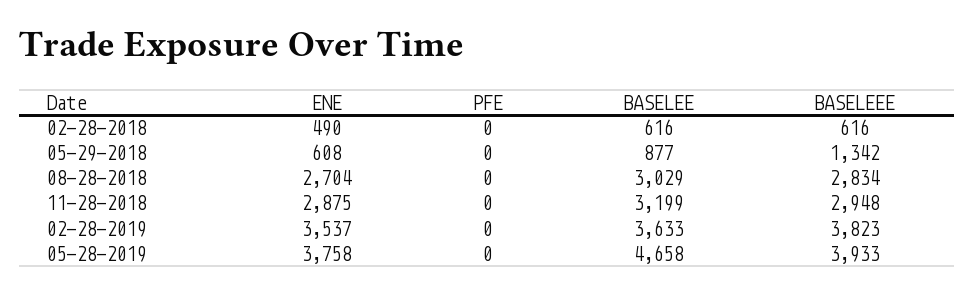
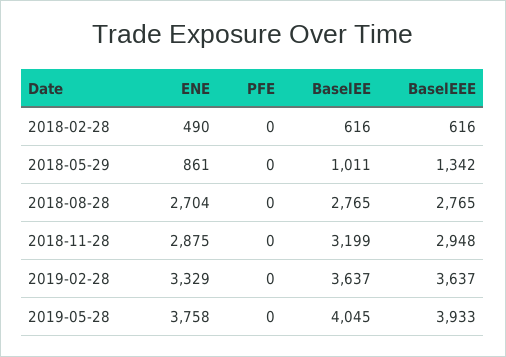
  {
    "ENE": {
      "02-28-2018": 490,
-     "05-29-2018": 608,
+     "05-29-2018": 861,
      "08-28-2018": 2704,
      "11-28-2018": 2875,
-     "02-28-2019": 3537,
+     "02-28-2019": 3329,
      "05-28-2019": 3758
    },
    "PFE": {
      "02-28-2018": 0,
      "05-29-2018": 0,
      "08-28-2018": 0,
      "11-28-2018": 0,
      "02-28-2019": 0,
      "05-28-2019": 0
    },
    "BASELEE": {
      "02-28-2018": 616,
-     "05-29-2018": 877,
+     "05-29-2018": 1011,
-     "08-28-2018": 3029,
+     "08-28-2018": 2765,
      "11-28-2018": 3199,
-     "02-28-2019": 3633,
+     "02-28-2019": 3637,
-     "05-28-2019": 4658
+     "05-28-2019": 4045
    },
    "BASELEEE": {
      "02-28-2018": 616,
      "05-29-2018": 1342,
-     "08-28-2018": 2834,
+     "08-28-2018": 2765,
      "11-28-2018": 2948,
-     "02-28-2019": 3823,
+     "02-28-2019": 3637,
      "05-28-2019": 3933
    }
  }

